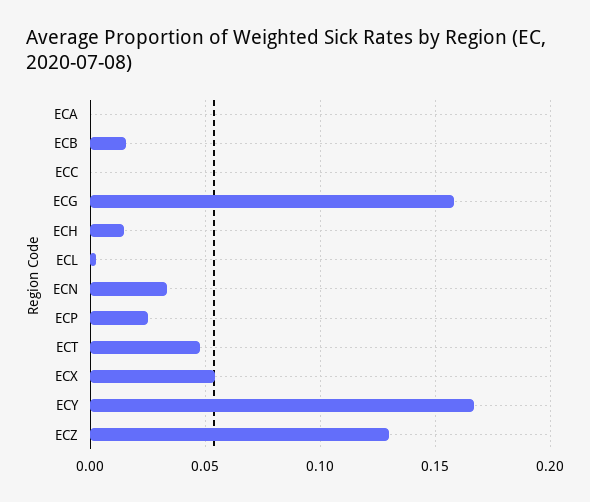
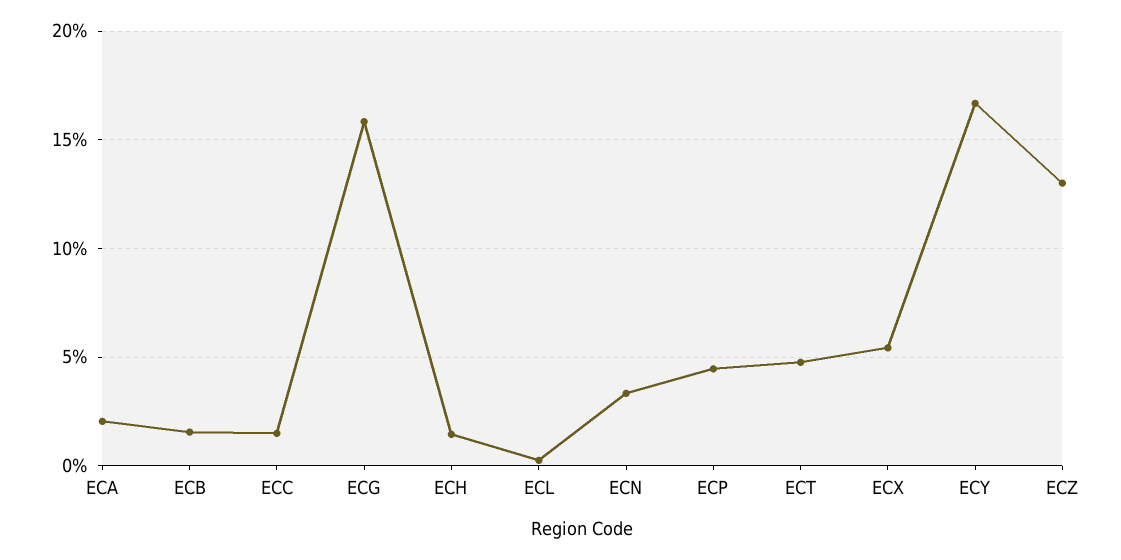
  {
-   "ECA": 0,
+   "ECA": 0.02,
    "ECB": 0.015,
-   "ECC": 0,
+   "ECC": 0.015,
    "ECG": 0.16,
    "ECH": 0.015,
    "ECL": 0.005,
    "ECN": 0.035,
-   "ECP": 0.025,
+   "ECP": 0.045,
    "ECT": 0.05,
    "ECX": 0.055,
    "ECY": 0.165,
    "ECZ": 0.13
  }

